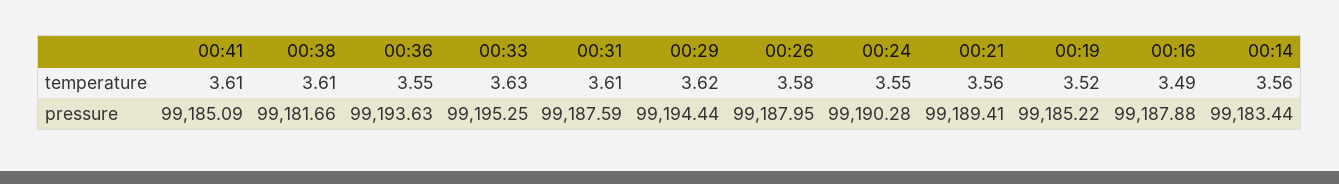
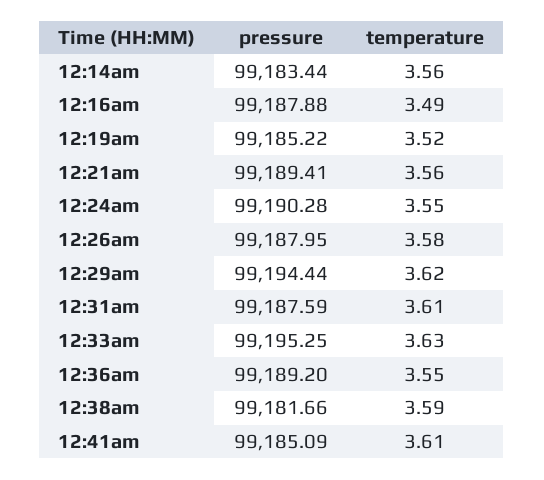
  {
    "00:41": {
      "temperature": 3.61,
      "pressure": 99185.09
    },
    "00:38": {
-     "temperature": 3.61,
+     "temperature": 3.59,
      "pressure": 99181.66
    },
    "00:36": {
      "temperature": 3.55,
-     "pressure": 99193.63
+     "pressure": 99189.2
    },
    "00:33": {
      "temperature": 3.63,
      "pressure": 99195.25
    },
    "00:31": {
      "temperature": 3.61,
      "pressure": 99187.59
    },
    "00:29": {
      "temperature": 3.62,
      "pressure": 99194.44
    },
    "00:26": {
      "temperature": 3.58,
      "pressure": 99187.95
    },
    "00:24": {
      "temperature": 3.55,
      "pressure": 99190.28
    },
    "00:21": {
      "temperature": 3.56,
      "pressure": 99189.41
    },
    "00:19": {
      "temperature": 3.52,
      "pressure": 99185.22
    },
    "00:16": {
      "temperature": 3.49,
      "pressure": 99187.88
    },
    "00:14": {
      "temperature": 3.56,
      "pressure": 99183.44
    }
  }

